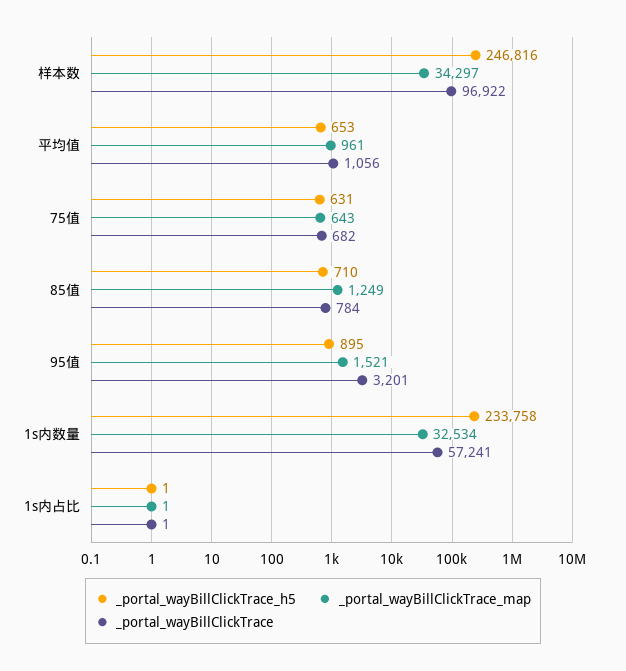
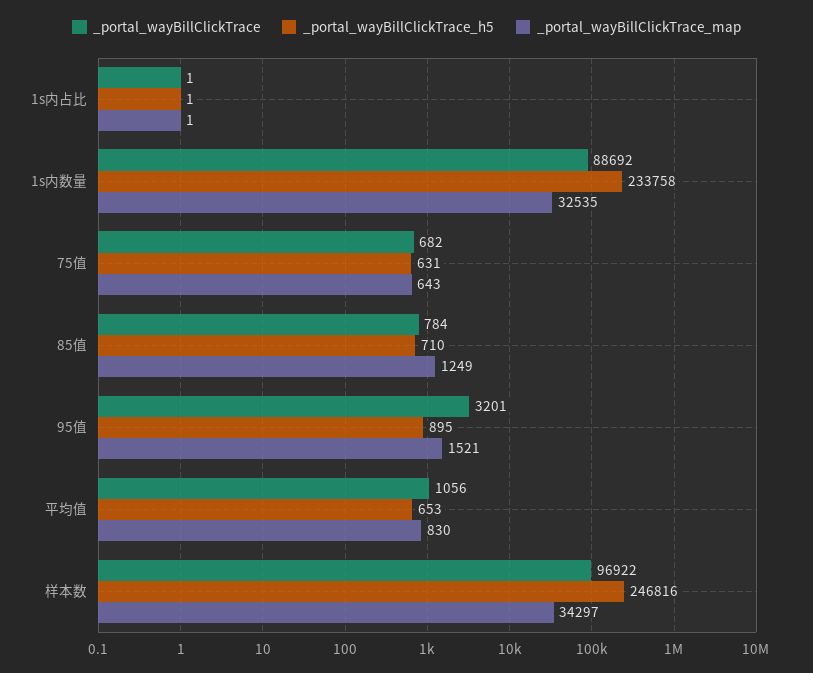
  {
    "_portal_wayBillClickTrace_h5": {
      "样本数": 246816,
      "平均值": 653,
      "75值": 631,
      "85值": 710,
      "95值": 895,
      "1s内数量": 233758,
      "1s内占比": 1
    },
    "_portal_wayBillClickTrace_map": {
      "样本数": 34297,
-     "平均值": 961,
+     "平均值": 830,
      "75值": 643,
      "85值": 1249,
      "95值": 1521,
-     "1s内数量": 32534,
+     "1s内数量": 32535,
      "1s内占比": 1
    },
    "_portal_wayBillClickTrace": {
      "样本数": 96922,
      "平均值": 1056,
      "75值": 682,
      "85值": 784,
      "95值": 3201,
-     "1s内数量": 57241,
+     "1s内数量": 88692,
      "1s内占比": 1
    }
  }

